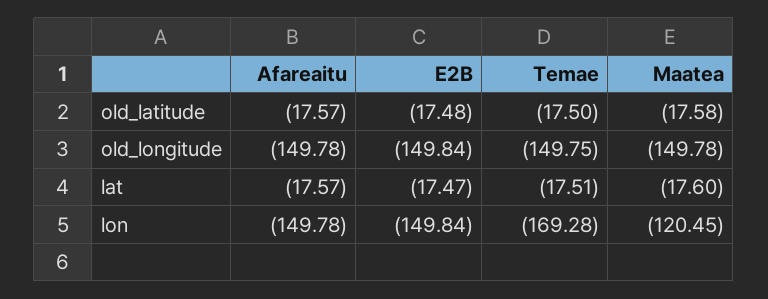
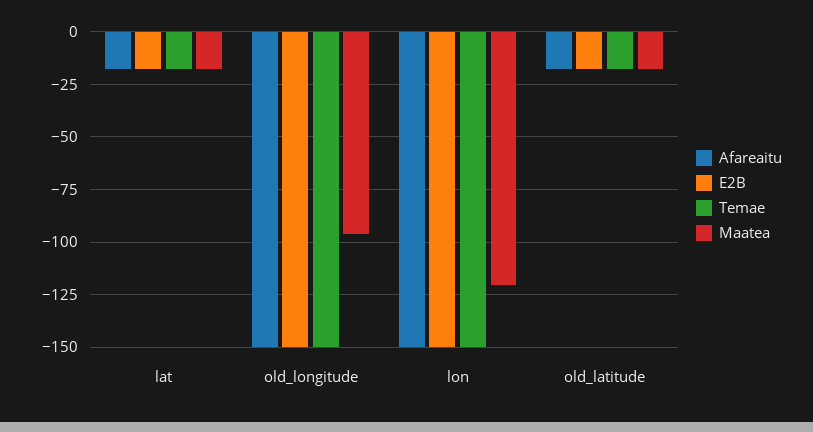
  {
    "Afareaitu": {
      "old_latitude": -17.57,
      "old_longitude": -149.78,
      "lat": -17.57,
      "lon": -149.78
    },
    "E2B": {
      "old_latitude": -17.48,
      "old_longitude": -149.84,
      "lat": -17.47,
      "lon": -149.84
    },
    "Temae": {
      "old_latitude": -17.5,
      "old_longitude": -149.75,
      "lat": -17.51,
-     "lon": -169.28
+     "lon": -150
    },
    "Maatea": {
      "old_latitude": -17.58,
-     "old_longitude": -149.78,
+     "old_longitude": -95,
      "lat": -17.6,
      "lon": -120.45
    }
  }

